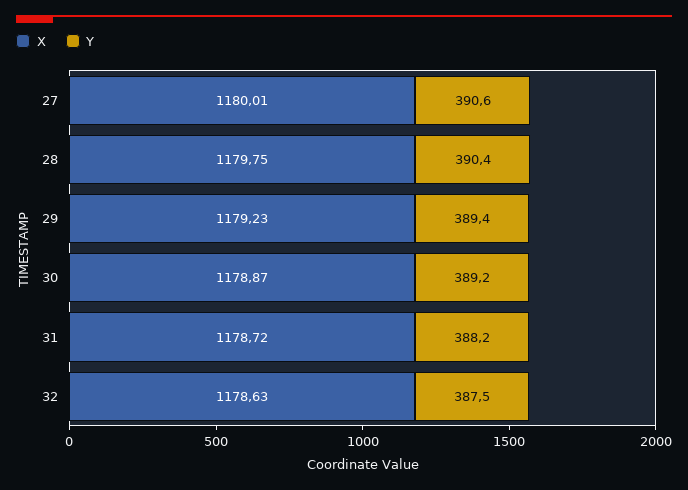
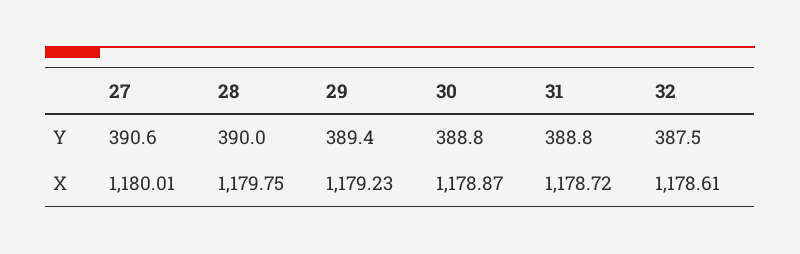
  {
    "X": {
      "27": 1180.01,
      "28": 1179.75,
      "29": 1179.23,
      "30": 1178.87,
      "31": 1178.72,
-     "32": 1178.63
+     "32": 1178.61
    },
    "Y": {
      "27": 390.6,
-     "28": 390.4,
+     "28": 390,
      "29": 389.4,
-     "30": 389.2,
+     "30": 388.8,
-     "31": 388.2,
+     "31": 388.8,
      "32": 387.5
    }
  }

